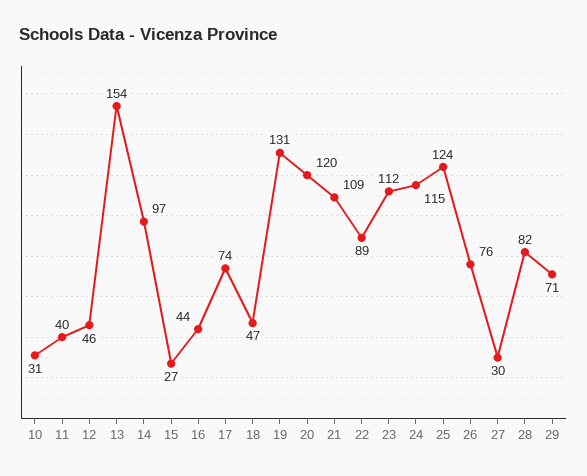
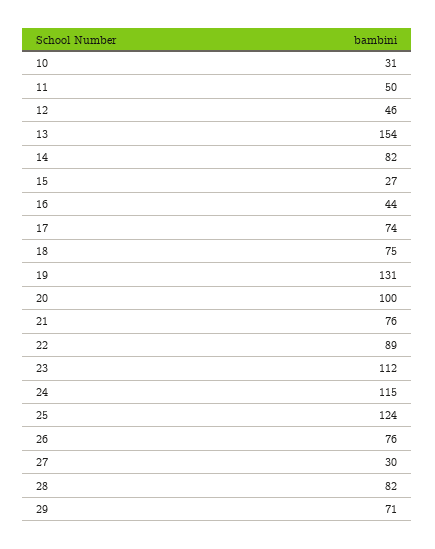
  {
    "10": 31,
-   "11": 40,
+   "11": 50,
    "12": 46,
    "13": 154,
-   "14": 97,
+   "14": 82,
    "15": 27,
    "16": 44,
    "17": 74,
-   "18": 47,
+   "18": 75,
    "19": 131,
-   "20": 120,
+   "20": 100,
-   "21": 109,
+   "21": 76,
    "22": 89,
    "23": 112,
    "24": 115,
    "25": 124,
    "26": 76,
    "27": 30,
    "28": 82,
    "29": 71
  }

